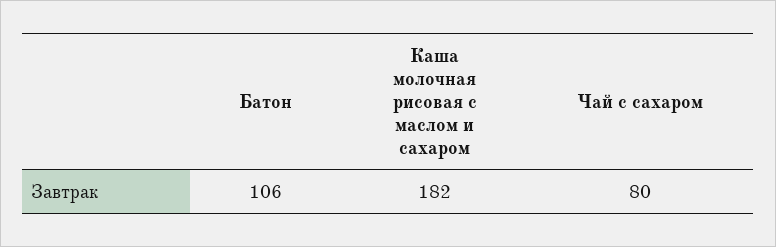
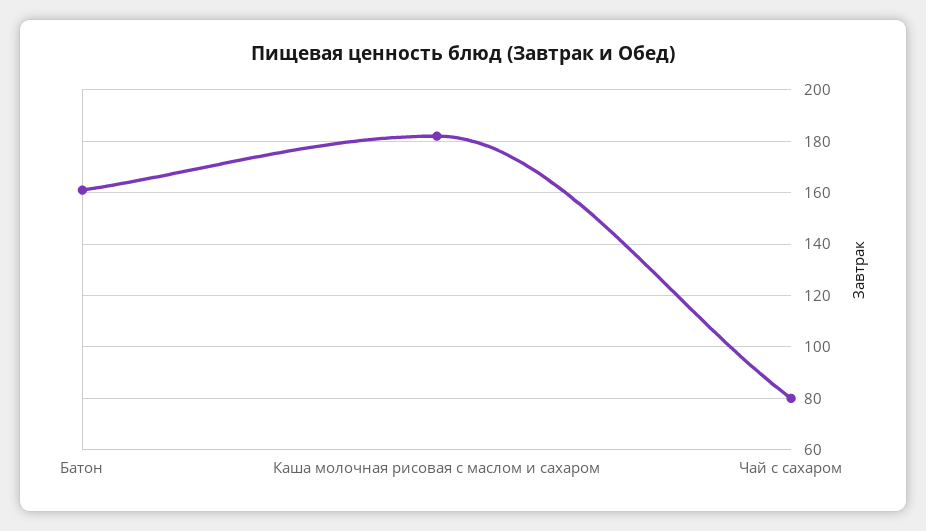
  {
-   "Батон": 106,
+   "Батон": 160,
    "Каша молочная рисовая с маслом и сахаром": 182,
    "Чай с сахаром": 80
  }

